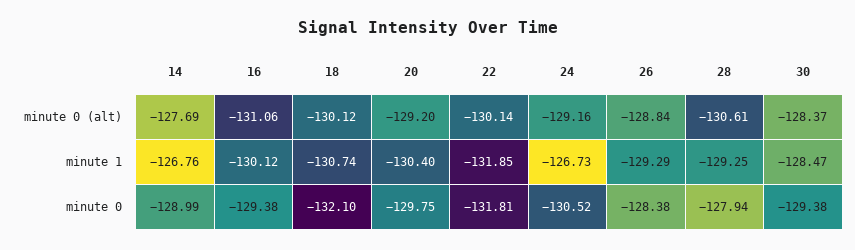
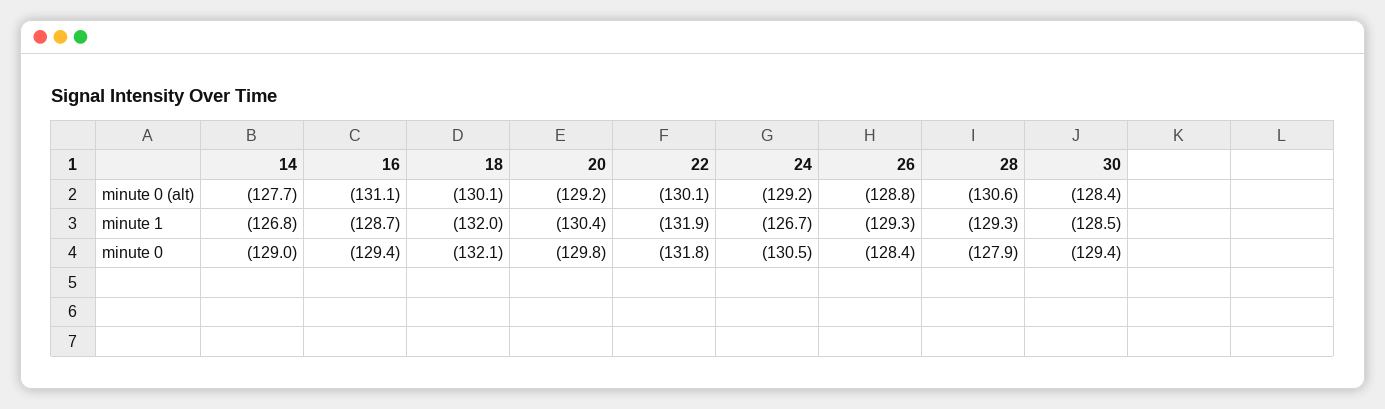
  {
    "14": {
      "minute 0 (alt)": -127.69,
      "minute 1": -126.76,
      "minute 0": -128.99
    },
    "16": {
      "minute 0 (alt)": -131.06,
-     "minute 1": -130.12,
+     "minute 1": -128.7,
      "minute 0": -129.38
    },
    "18": {
      "minute 0 (alt)": -130.12,
-     "minute 1": -130.74,
+     "minute 1": -132,
      "minute 0": -132.1
    },
    "20": {
      "minute 0 (alt)": -129.2,
      "minute 1": -130.4,
      "minute 0": -129.75
    },
    "22": {
      "minute 0 (alt)": -130.14,
      "minute 1": -131.85,
      "minute 0": -131.81
    },
    "24": {
      "minute 0 (alt)": -129.16,
      "minute 1": -126.73,
      "minute 0": -130.52
    },
    "26": {
      "minute 0 (alt)": -128.84,
      "minute 1": -129.29,
      "minute 0": -128.38
    },
    "28": {
      "minute 0 (alt)": -130.61,
      "minute 1": -129.25,
      "minute 0": -127.94
    },
    "30": {
      "minute 0 (alt)": -128.37,
      "minute 1": -128.47,
      "minute 0": -129.38
    }
  }

